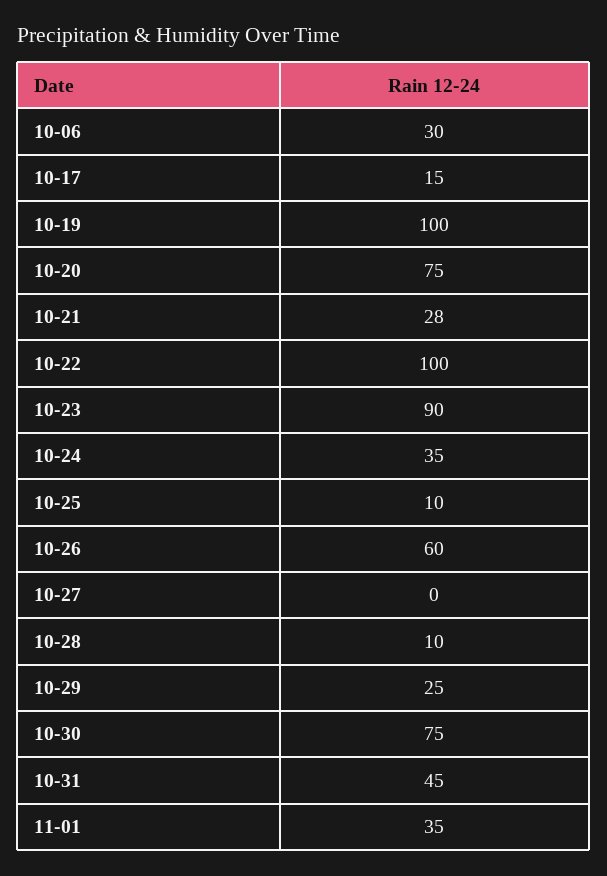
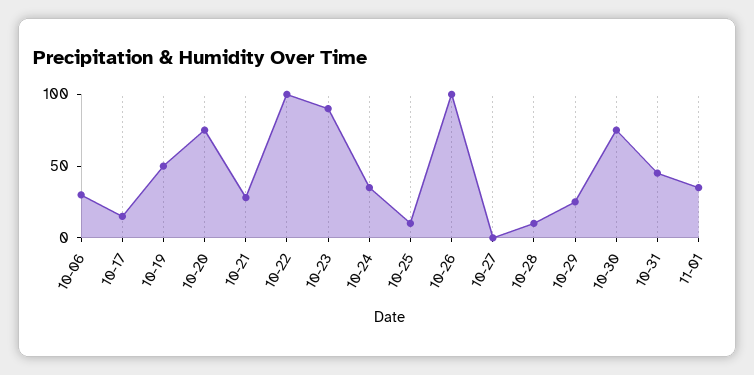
  {
    "10-06": 30,
    "10-17": 15,
-   "10-19": 100,
+   "10-19": 50,
    "10-20": 75,
    "10-21": 28,
    "10-22": 100,
    "10-23": 90,
    "10-24": 35,
    "10-25": 10,
-   "10-26": 60,
+   "10-26": 100,
    "10-27": 0,
    "10-28": 10,
    "10-29": 25,
    "10-30": 75,
    "10-31": 45,
    "11-01": 35
  }

